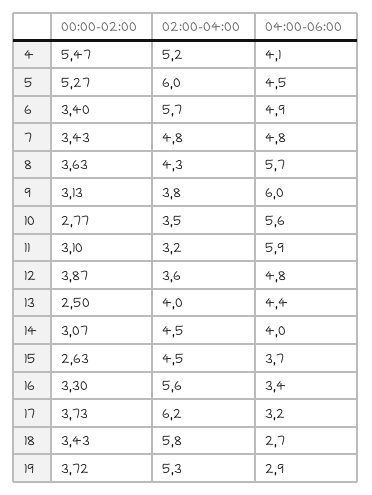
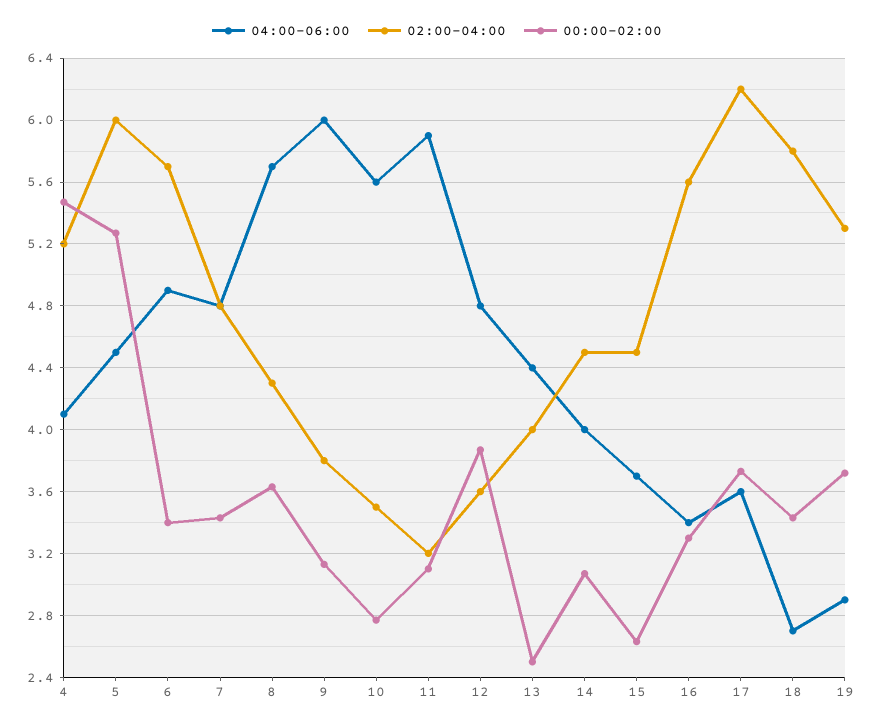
  {
    "00:00-02:00": {
      "4": 5.47,
      "5": 5.27,
      "6": 3.4,
      "7": 3.43,
      "8": 3.63,
      "9": 3.13,
      "10": 2.77,
      "11": 3.1,
      "12": 3.87,
      "13": 2.5,
      "14": 3.07,
      "15": 2.63,
      "16": 3.3,
      "17": 3.73,
      "18": 3.43,
      "19": 3.72
    },
    "02:00-04:00": {
      "4": 5.2,
      "5": 6,
      "6": 5.7,
      "7": 4.8,
      "8": 4.3,
      "9": 3.8,
      "10": 3.5,
      "11": 3.2,
      "12": 3.6,
      "13": 4,
      "14": 4.5,
      "15": 4.5,
      "16": 5.6,
      "17": 6.2,
      "18": 5.8,
      "19": 5.3
    },
    "04:00-06:00": {
      "4": 4.1,
      "5": 4.5,
      "6": 4.9,
      "7": 4.8,
      "8": 5.7,
      "9": 6,
      "10": 5.6,
      "11": 5.9,
      "12": 4.8,
      "13": 4.4,
      "14": 4,
      "15": 3.7,
      "16": 3.4,
-     "17": 3.2,
+     "17": 3.6,
      "18": 2.7,
      "19": 2.9
    }
  }

